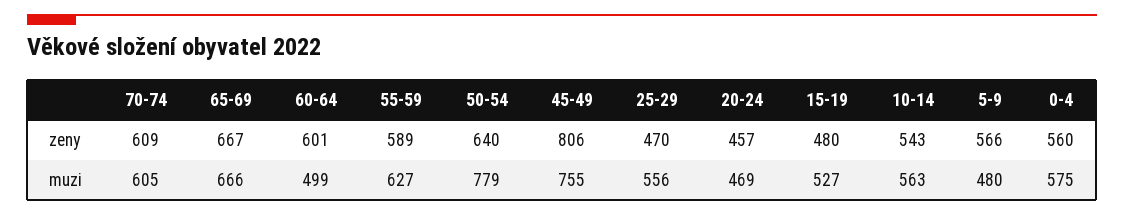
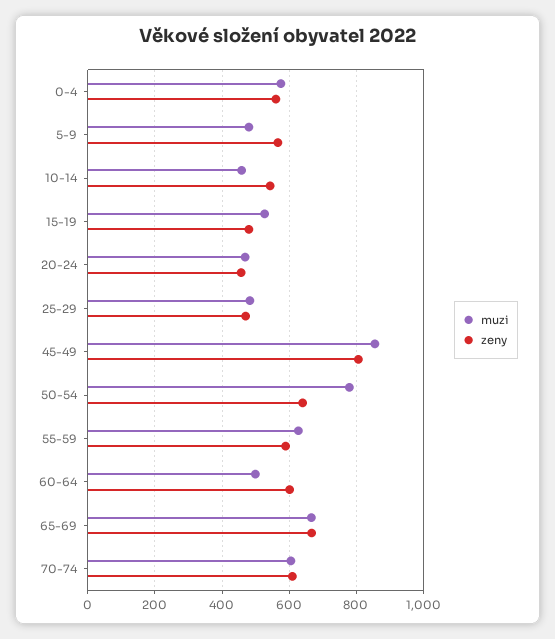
  {
    "zeny": {
      "70-74": 609,
      "65-69": 667,
      "60-64": 601,
      "55-59": 589,
      "50-54": 640,
      "45-49": 806,
      "25-29": 470,
      "20-24": 457,
      "15-19": 480,
      "10-14": 543,
      "5-9": 566,
      "0-4": 560
    },
    "muzi": {
      "70-74": 605,
      "65-69": 666,
      "60-64": 499,
      "55-59": 627,
      "50-54": 779,
-     "45-49": 755,
+     "45-49": 860,
-     "25-29": 556,
+     "25-29": 480,
      "20-24": 469,
      "15-19": 527,
-     "10-14": 563,
+     "10-14": 460,
      "5-9": 480,
      "0-4": 575
    }
  }

